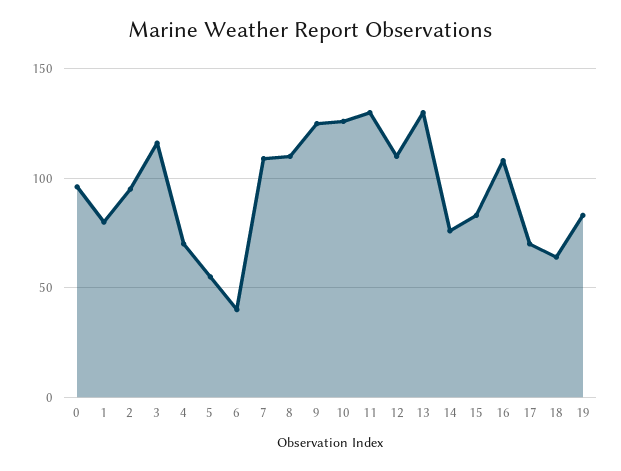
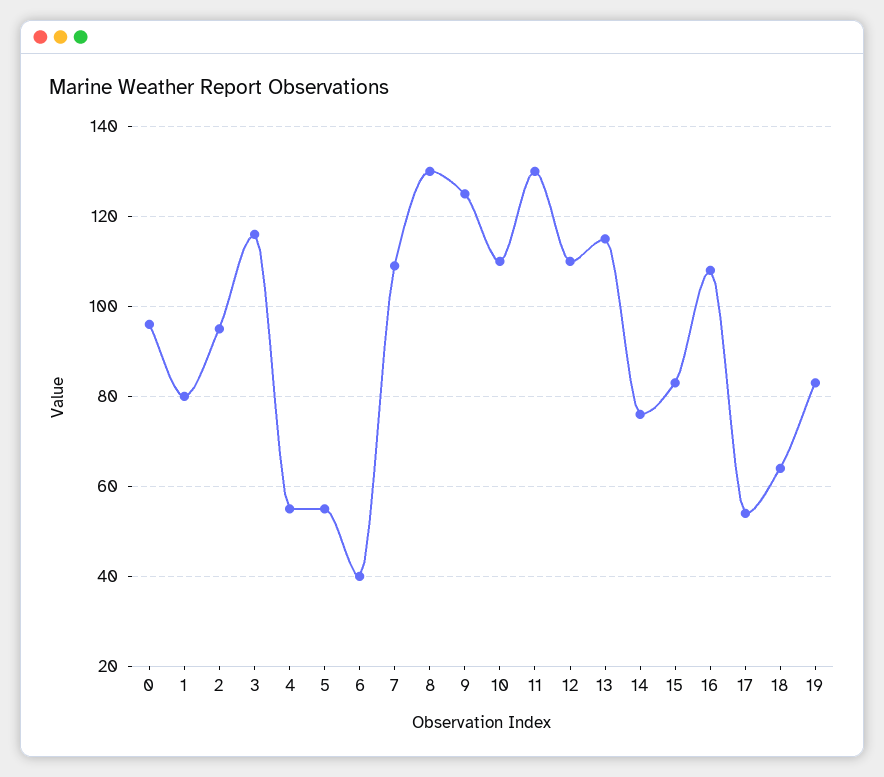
  {
    "0": 95,
    "1": 80,
    "2": 95,
    "3": 115,
-   "4": 70,
+   "4": 55,
    "5": 55,
    "6": 40,
    "7": 110,
-   "8": 110,
+   "8": 130,
    "9": 125,
-   "10": 125,
+   "10": 110,
    "11": 130,
    "12": 110,
-   "13": 130,
+   "13": 115,
    "14": 75,
    "15": 85,
    "16": 110,
-   "17": 70,
+   "17": 55,
    "18": 65,
    "19": 85
  }

